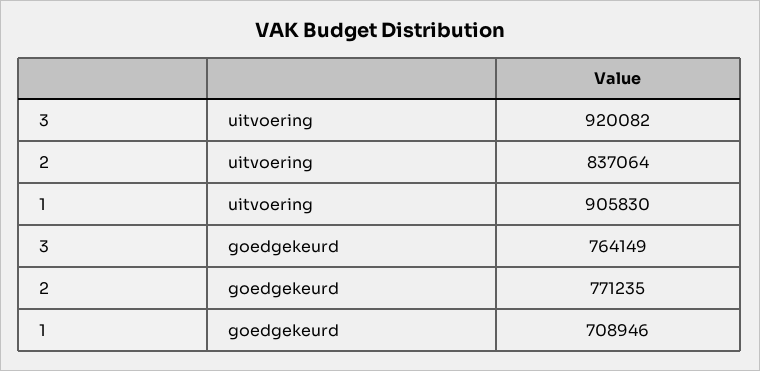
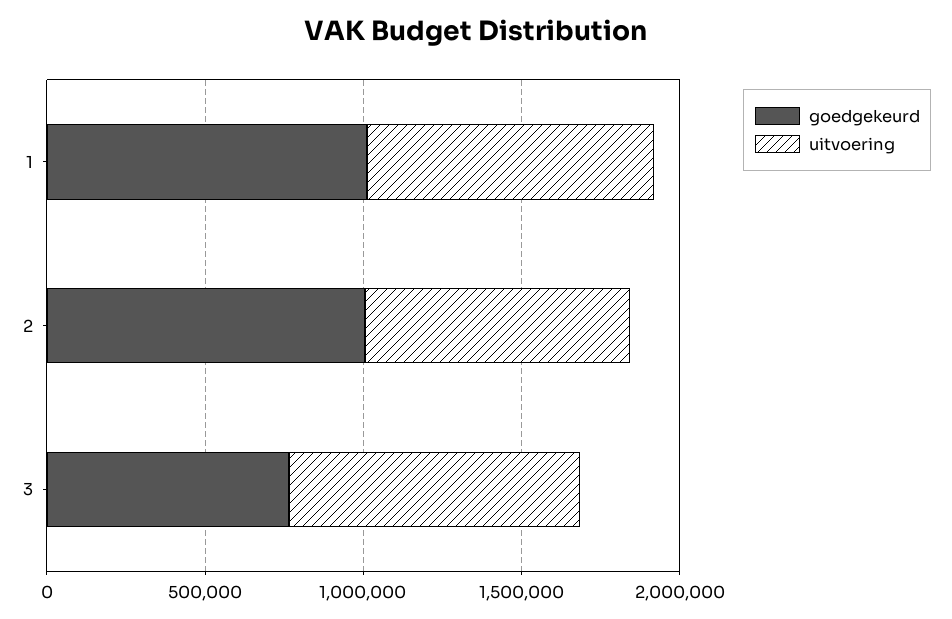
  {
    "uitvoering": {
      "3": 920082,
      "2": 837064,
      "1": 905830
    },
    "goedgekeurd": {
      "3": 764149,
-     "2": 771235,
+     "2": 1000000,
-     "1": 708946
+     "1": 1000000
    }
  }

